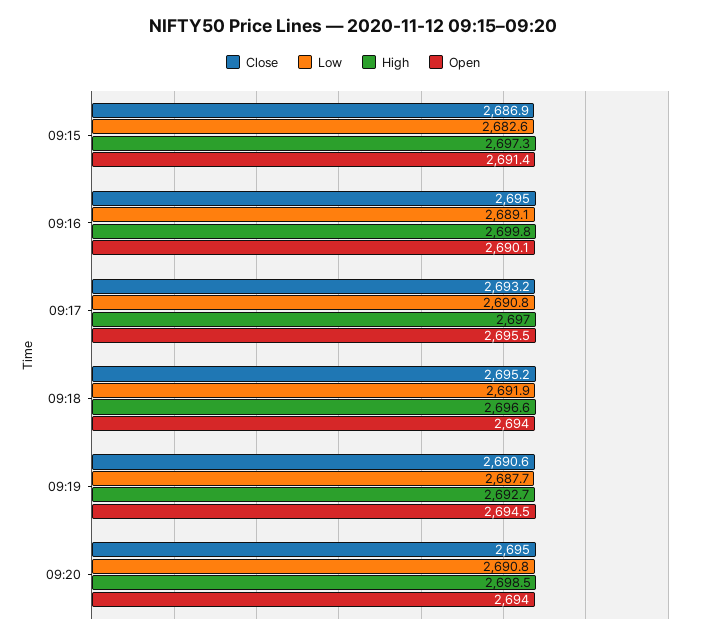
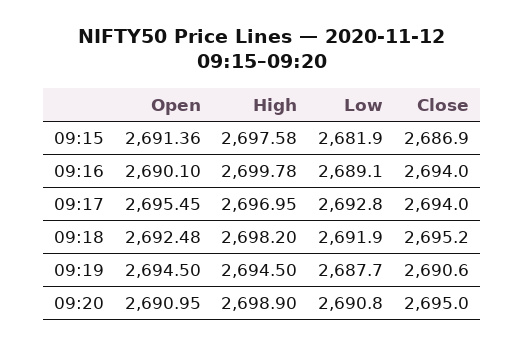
  {
    "Close": {
      "09:15": 2686.9,
-     "09:16": 2695,
+     "09:16": 2694,
-     "09:17": 2693.2,
+     "09:17": 2694,
      "09:18": 2695.2,
      "09:19": 2690.6,
      "09:20": 2695
    },
    "Low": {
-     "09:15": 2682.6,
+     "09:15": 2681.9,
      "09:16": 2689.1,
-     "09:17": 2690.8,
+     "09:17": 2692.8,
      "09:18": 2691.9,
      "09:19": 2687.7,
      "09:20": 2690.8
    },
    "High": {
-     "09:15": 2697.3,
+     "09:15": 2697.58,
      "09:16": 2699.78,
      "09:17": 2696.95,
-     "09:18": 2696.6,
+     "09:18": 2698.2,
-     "09:19": 2692.7,
+     "09:19": 2694.5,
-     "09:20": 2698.5
+     "09:20": 2698.9
    },
    "Open": {
      "09:15": 2691.36,
      "09:16": 2690.1,
      "09:17": 2695.45,
-     "09:18": 2694,
+     "09:18": 2692.48,
      "09:19": 2694.5,
-     "09:20": 2694
+     "09:20": 2690.95
    }
  }

